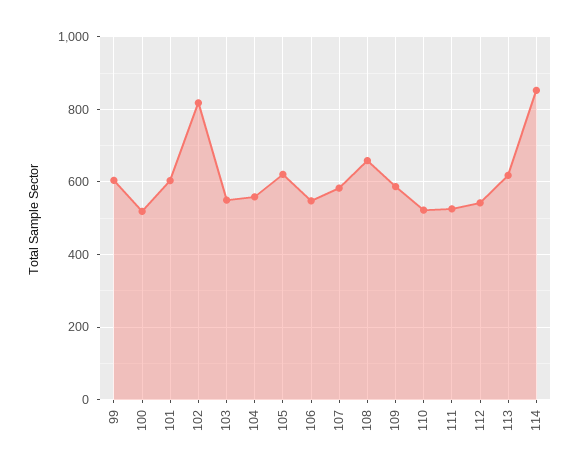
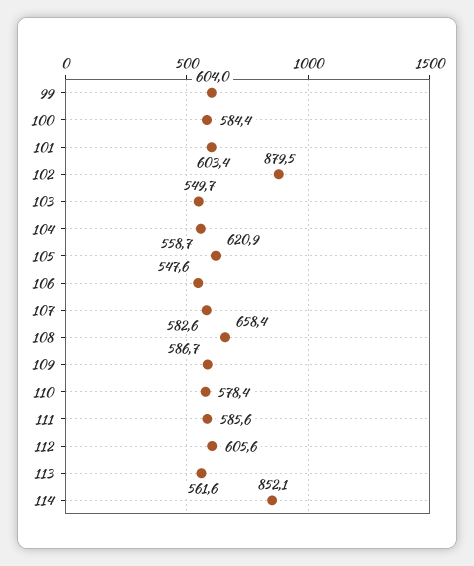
  {
    "99": 604,
-   "100": 520,
+   "100": 584.4,
    "101": 603.4,
-   "102": 820,
+   "102": 879.5,
    "103": 549.7,
    "104": 558.7,
    "105": 620.9,
    "106": 547.6,
    "107": 582.6,
    "108": 658.4,
    "109": 586.7,
-   "110": 520,
+   "110": 578.4,
-   "111": 520,
+   "111": 585.6,
-   "112": 540,
+   "112": 605.6,
-   "113": 620,
+   "113": 561.6,
    "114": 852.1
  }

